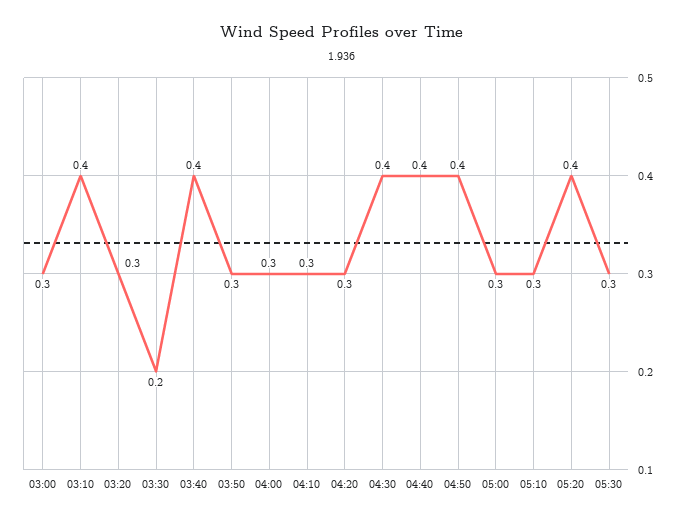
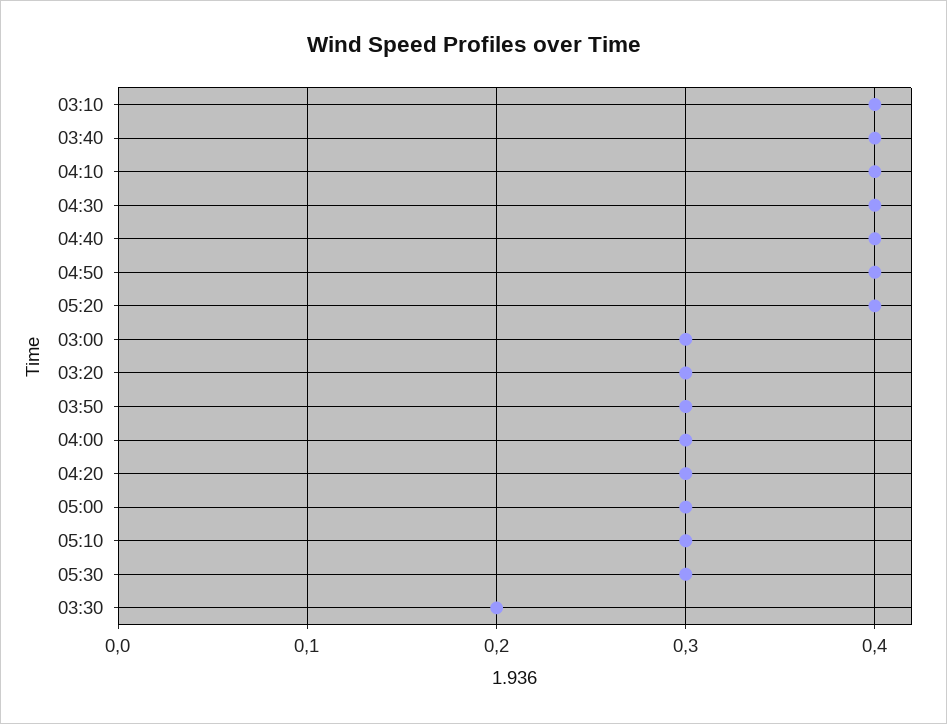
  {
    "03:00": 0.3,
    "03:10": 0.4,
    "03:20": 0.3,
    "03:30": 0.2,
    "03:40": 0.4,
    "03:50": 0.3,
    "04:00": 0.3,
-   "04:10": 0.3,
+   "04:10": 0.4,
    "04:20": 0.3,
    "04:30": 0.4,
    "04:40": 0.4,
    "04:50": 0.4,
    "05:00": 0.3,
    "05:10": 0.3,
    "05:20": 0.4,
    "05:30": 0.3
  }

